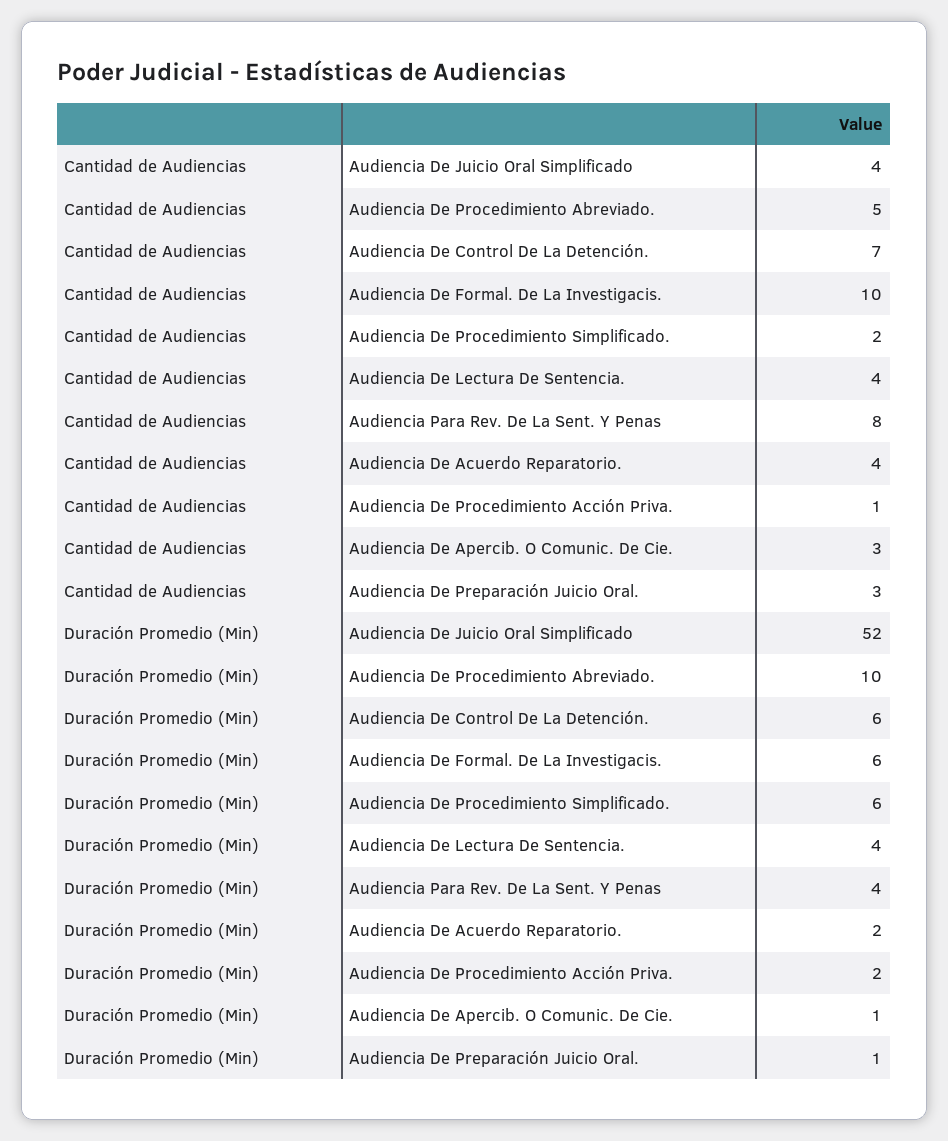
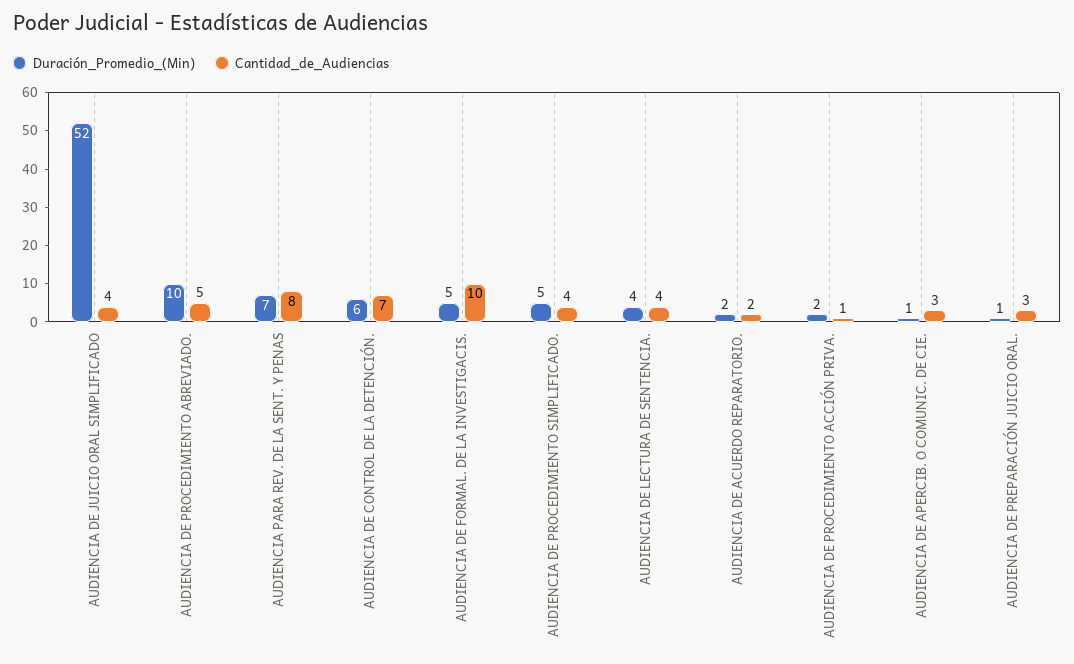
  {
    "Cantidad de Audiencias": {
      "Audiencia De Juicio Oral Simplificado": 4,
      "Audiencia De Procedimiento Abreviado.": 5,
      "Audiencia De Control De La Detención.": 7,
      "Audiencia De Formal. De La Investigacis.": 10,
-     "Audiencia De Procedimiento Simplificado.": 2,
+     "Audiencia De Procedimiento Simplificado.": 4,
      "Audiencia De Lectura De Sentencia.": 4,
      "Audiencia Para Rev. De La Sent. Y Penas": 8,
-     "Audiencia De Acuerdo Reparatorio.": 4,
+     "Audiencia De Acuerdo Reparatorio.": 2,
      "Audiencia De Procedimiento Acción Priva.": 1,
      "Audiencia De Apercib. O Comunic. De Cie.": 3,
      "Audiencia De Preparación Juicio Oral.": 3
    },
    "Duración Promedio (Min)": {
      "Audiencia De Juicio Oral Simplificado": 52,
      "Audiencia De Procedimiento Abreviado.": 10,
      "Audiencia De Control De La Detención.": 6,
-     "Audiencia De Formal. De La Investigacis.": 6,
+     "Audiencia De Formal. De La Investigacis.": 5,
-     "Audiencia De Procedimiento Simplificado.": 6,
+     "Audiencia De Procedimiento Simplificado.": 5,
      "Audiencia De Lectura De Sentencia.": 4,
-     "Audiencia Para Rev. De La Sent. Y Penas": 4,
+     "Audiencia Para Rev. De La Sent. Y Penas": 7,
      "Audiencia De Acuerdo Reparatorio.": 2,
      "Audiencia De Procedimiento Acción Priva.": 2,
      "Audiencia De Apercib. O Comunic. De Cie.": 1,
      "Audiencia De Preparación Juicio Oral.": 1
    }
  }

